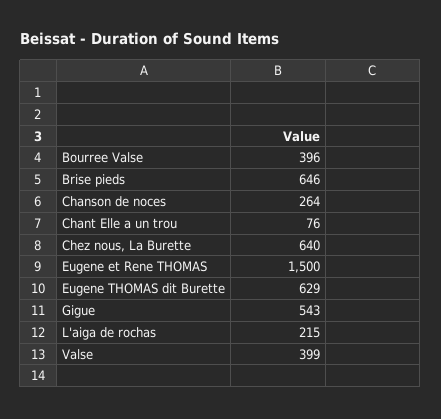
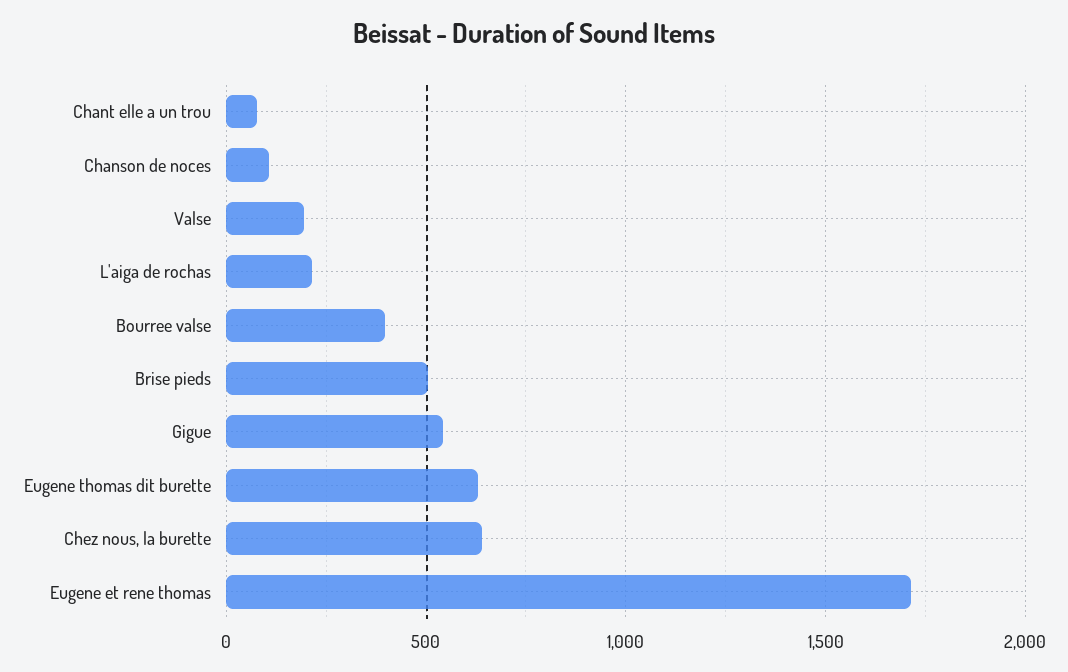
  {
    "Bourree Valse": 396,
-   "Brise pieds": 646,
+   "Brise pieds": 500,
-   "Chanson de noces": 264,
+   "Chanson de noces": 100,
    "Chant Elle a un trou": 76,
    "Chez nous, La Burette": 640,
-   "Eugene et Rene THOMAS": 1500,
+   "Eugene et Rene THOMAS": 1700,
    "Eugene THOMAS dit Burette": 629,
    "Gigue": 543,
    "L'aiga de rochas": 215,
-   "Valse": 399
+   "Valse": 200
  }

